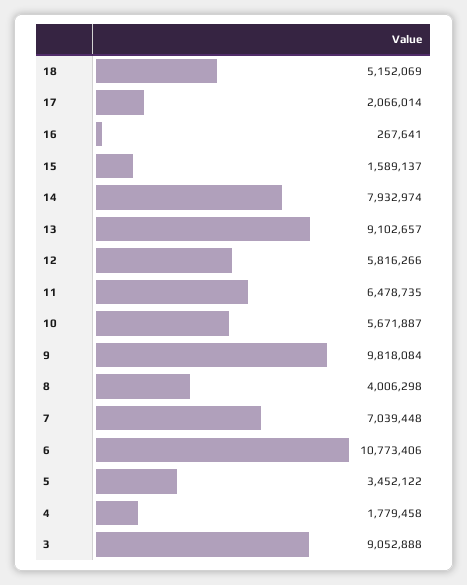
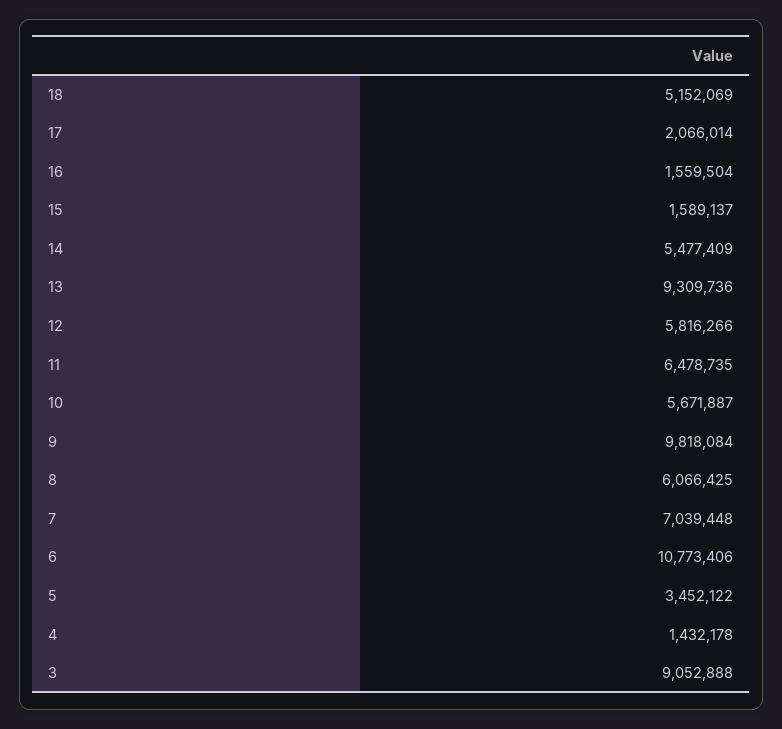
  {
    "18": 5152069,
    "17": 2066014,
-   "16": 267641,
+   "16": 1559504,
    "15": 1589137,
-   "14": 7932974,
+   "14": 5477409,
-   "13": 9102657,
+   "13": 9309736,
    "12": 5816266,
    "11": 6478735,
    "10": 5671887,
    "9": 9818084,
-   "8": 4006298,
+   "8": 6066425,
    "7": 7039448,
    "6": 10773406,
    "5": 3452122,
-   "4": 1779458,
+   "4": 1432178,
    "3": 9052888
  }

